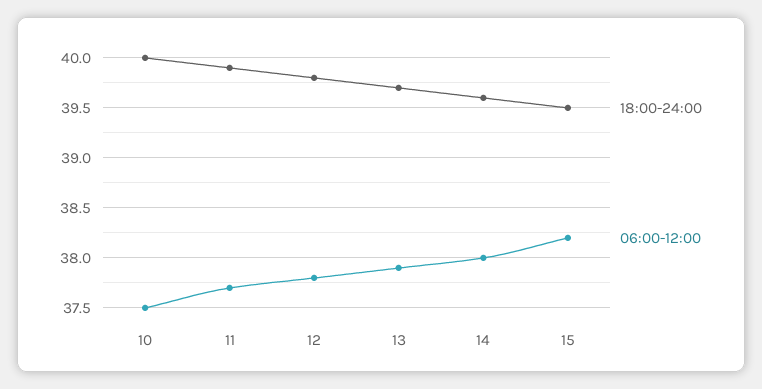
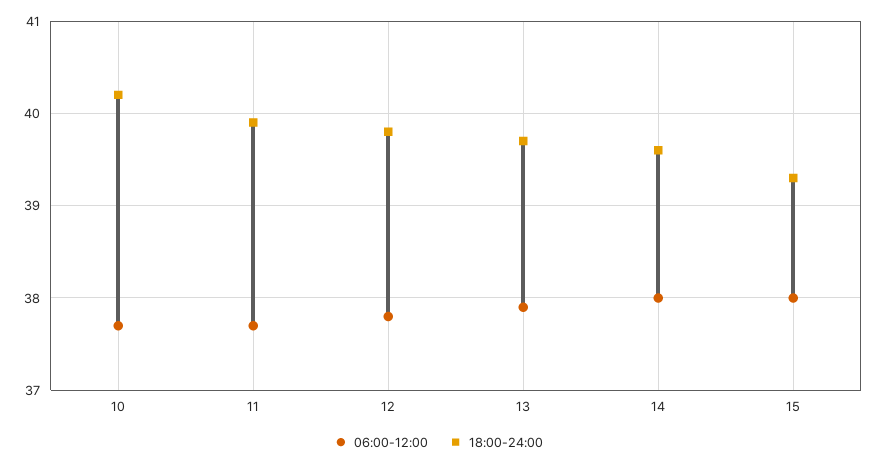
  {
    "18:00-24:00": {
-     "10": 40,
+     "10": 40.2,
      "11": 39.9,
      "12": 39.8,
      "13": 39.7,
      "14": 39.6,
-     "15": 39.5
+     "15": 39.3
    },
    "06:00-12:00": {
-     "10": 37.5,
+     "10": 37.7,
      "11": 37.7,
      "12": 37.8,
      "13": 37.9,
      "14": 38,
-     "15": 38.2
+     "15": 38
    }
  }

